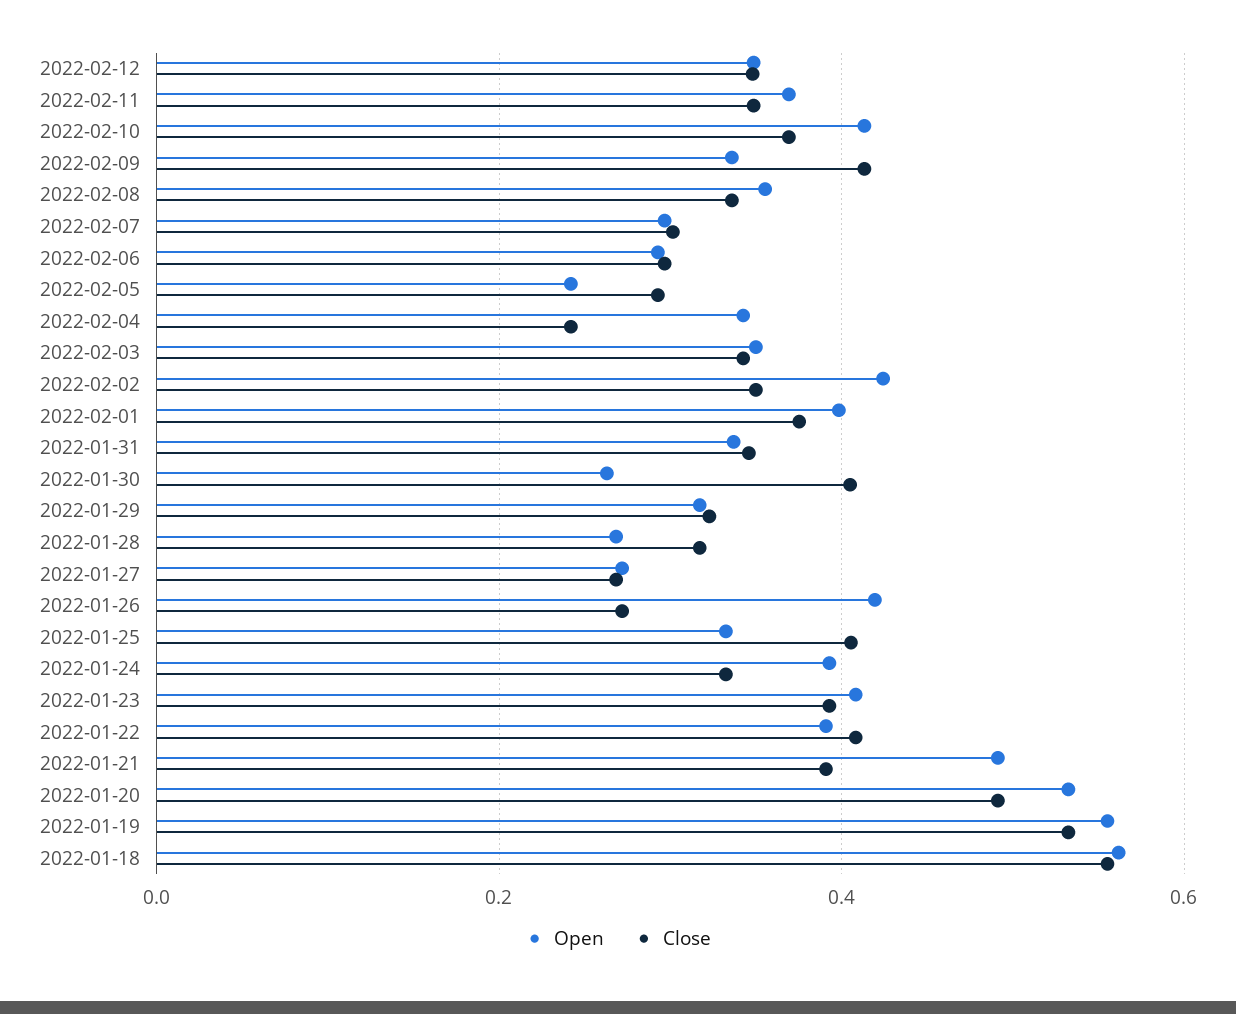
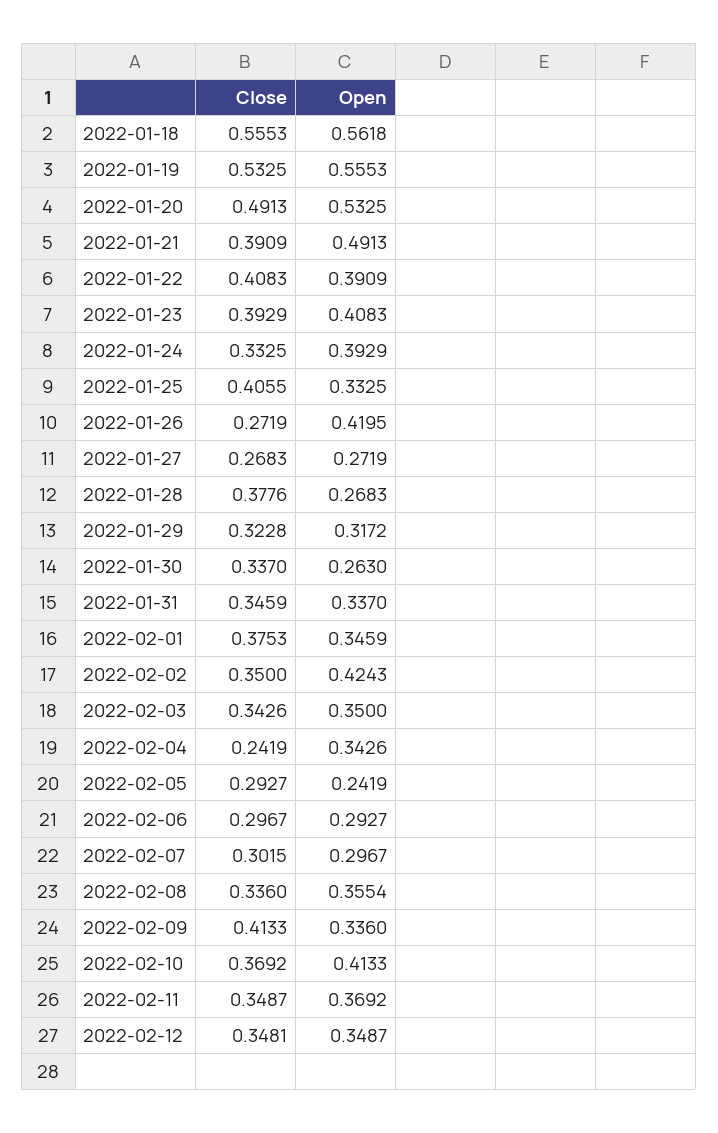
  {
    "Open": {
      "2022-02-12": 0.3487,
      "2022-02-11": 0.3692,
      "2022-02-10": 0.4133,
      "2022-02-09": 0.336,
      "2022-02-08": 0.3554,
      "2022-02-07": 0.2967,
      "2022-02-06": 0.2927,
      "2022-02-05": 0.2419,
      "2022-02-04": 0.3426,
      "2022-02-03": 0.35,
      "2022-02-02": 0.4243,
-     "2022-02-01": 0.4,
+     "2022-02-01": 0.3459,
      "2022-01-31": 0.337,
      "2022-01-30": 0.263,
      "2022-01-29": 0.3172,
      "2022-01-28": 0.2683,
      "2022-01-27": 0.2719,
      "2022-01-26": 0.4195,
      "2022-01-25": 0.3325,
      "2022-01-24": 0.3929,
      "2022-01-23": 0.4083,
      "2022-01-22": 0.3909,
      "2022-01-21": 0.4913,
      "2022-01-20": 0.5325,
      "2022-01-19": 0.5553,
      "2022-01-18": 0.5618
    },
    "Close": {
      "2022-02-12": 0.3481,
      "2022-02-11": 0.3487,
      "2022-02-10": 0.3692,
      "2022-02-09": 0.4133,
      "2022-02-08": 0.336,
      "2022-02-07": 0.3015,
      "2022-02-06": 0.2967,
      "2022-02-05": 0.2927,
      "2022-02-04": 0.2419,
      "2022-02-03": 0.3426,
      "2022-02-02": 0.35,
      "2022-02-01": 0.3753,
      "2022-01-31": 0.3459,
-     "2022-01-30": 0.4,
+     "2022-01-30": 0.337,
      "2022-01-29": 0.3228,
-     "2022-01-28": 0.32,
+     "2022-01-28": 0.3776,
      "2022-01-27": 0.2683,
      "2022-01-26": 0.2719,
      "2022-01-25": 0.4055,
      "2022-01-24": 0.3325,
      "2022-01-23": 0.3929,
      "2022-01-22": 0.4083,
      "2022-01-21": 0.3909,
      "2022-01-20": 0.4913,
      "2022-01-19": 0.5325,
      "2022-01-18": 0.5553
    }
  }

